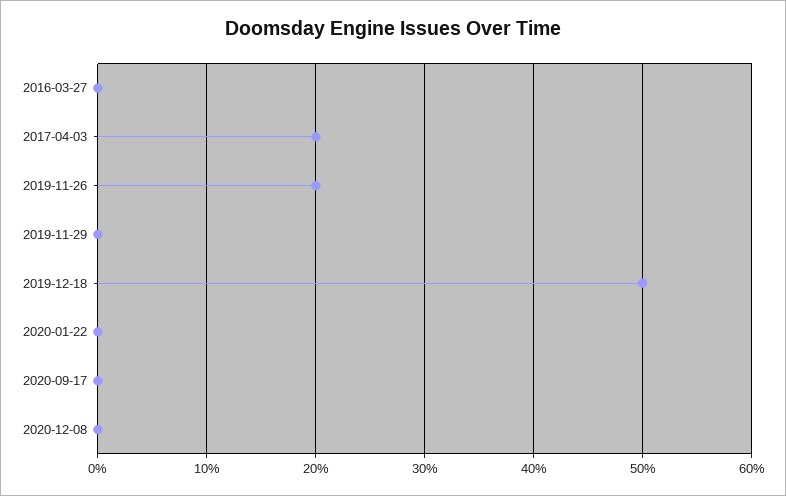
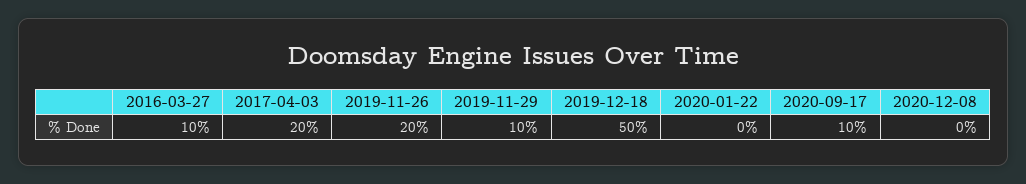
  {
-   "2016-03-27": 0,
+   "2016-03-27": 10,
    "2017-04-03": 20,
    "2019-11-26": 20,
-   "2019-11-29": 0,
+   "2019-11-29": 10,
    "2019-12-18": 50,
    "2020-01-22": 0,
-   "2020-09-17": 0,
+   "2020-09-17": 10,
    "2020-12-08": 0
  }

